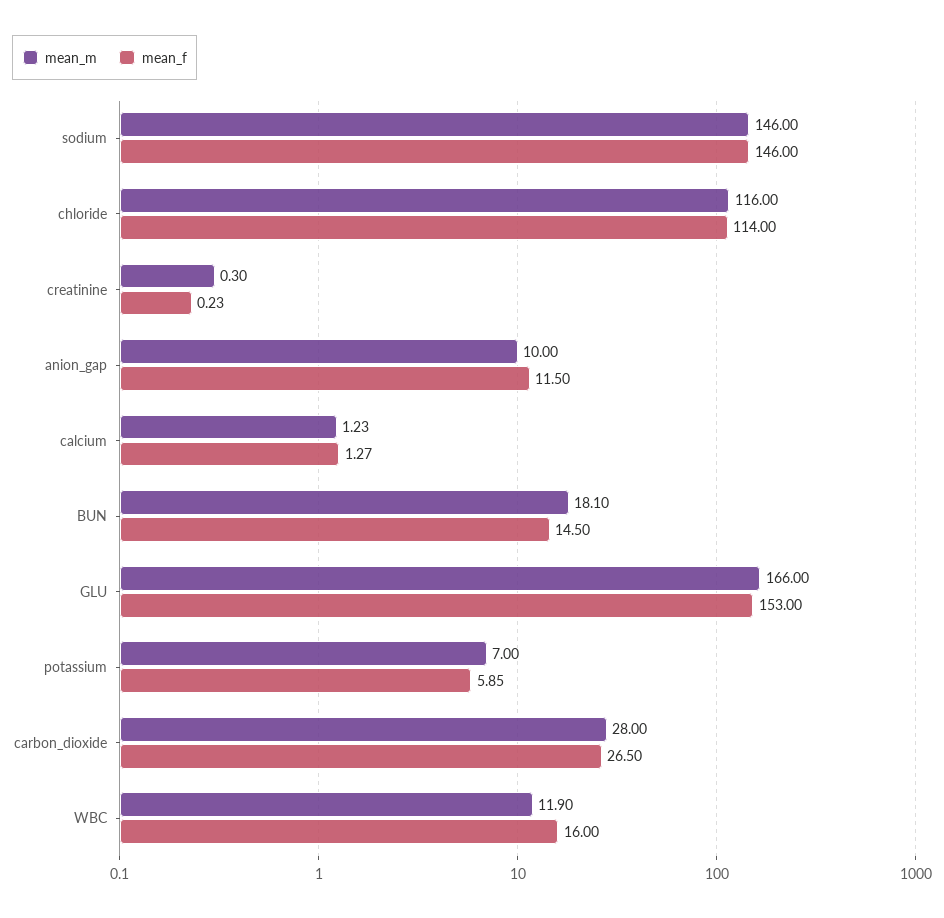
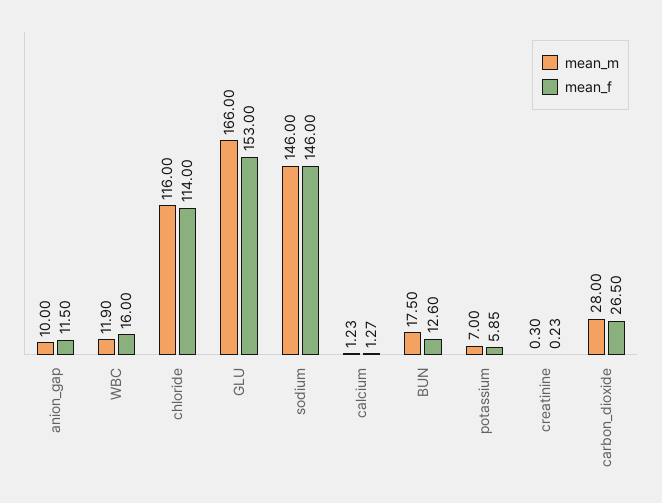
  {
    "mean_m": {
      "sodium": 146,
      "chloride": 116,
      "creatinine": 0.3,
      "anion_gap": 10,
      "calcium": 1.23,
-     "BUN": 18.1,
+     "BUN": 17.5,
      "GLU": 166,
      "potassium": 7,
      "carbon_dioxide": 28,
      "WBC": 11.9
    },
    "mean_f": {
      "sodium": 146,
      "chloride": 114,
      "creatinine": 0.23,
      "anion_gap": 11.5,
      "calcium": 1.27,
-     "BUN": 14.5,
+     "BUN": 12.6,
      "GLU": 153,
      "potassium": 5.85,
      "carbon_dioxide": 26.5,
      "WBC": 16
    }
  }

